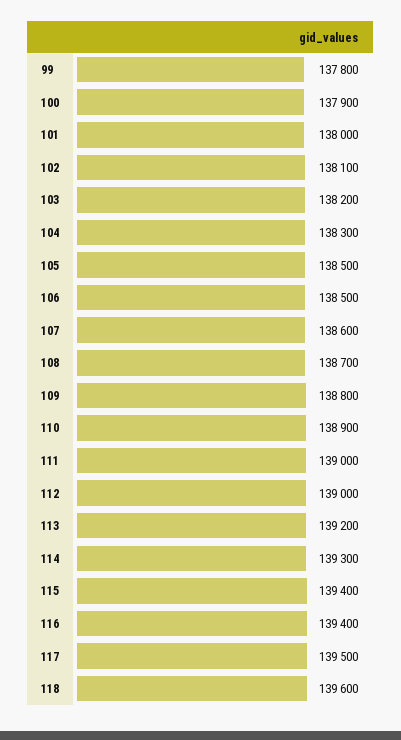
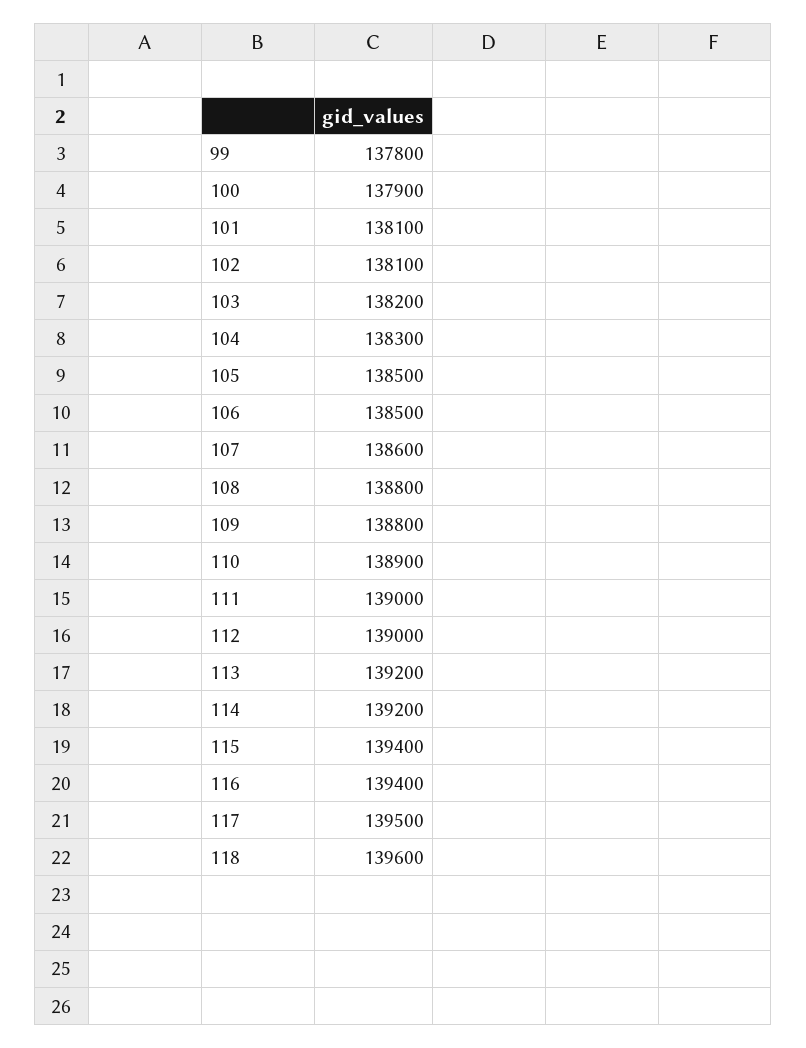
  {
    "99": 137800,
    "100": 137900,
-   "101": 138000,
+   "101": 138100,
    "102": 138100,
    "103": 138200,
    "104": 138300,
    "105": 138500,
    "106": 138500,
    "107": 138600,
-   "108": 138700,
+   "108": 138800,
    "109": 138800,
    "110": 138900,
    "111": 139000,
    "112": 139000,
    "113": 139200,
-   "114": 139300,
+   "114": 139200,
    "115": 139400,
    "116": 139400,
    "117": 139500,
    "118": 139600
  }

